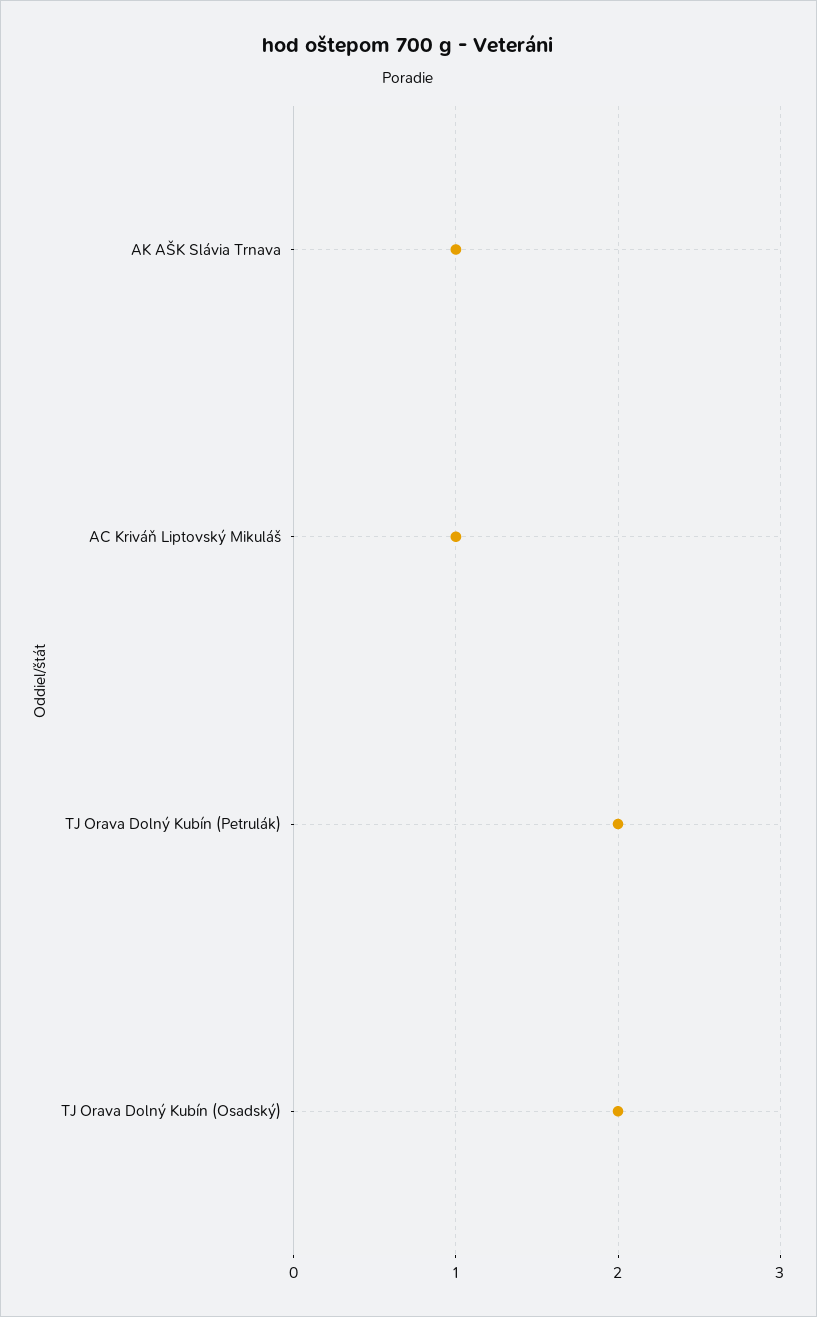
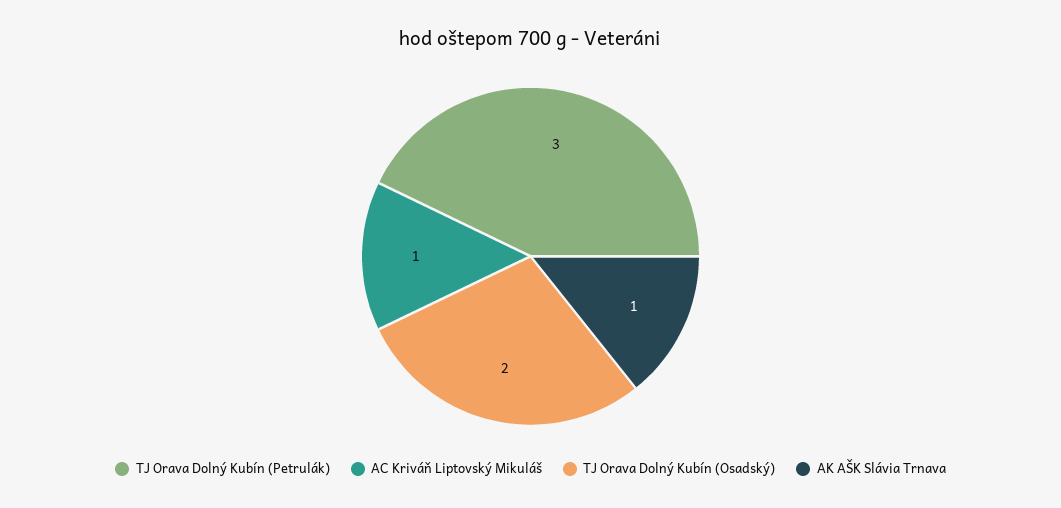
  {
    "AK AŠK Slávia Trnava": 1,
    "AC Kriváň Liptovský Mikuláš": 1,
-   "TJ Orava Dolný Kubín (Petrulák)": 2,
+   "TJ Orava Dolný Kubín (Petrulák)": 3,
    "TJ Orava Dolný Kubín (Osadský)": 2
  }

